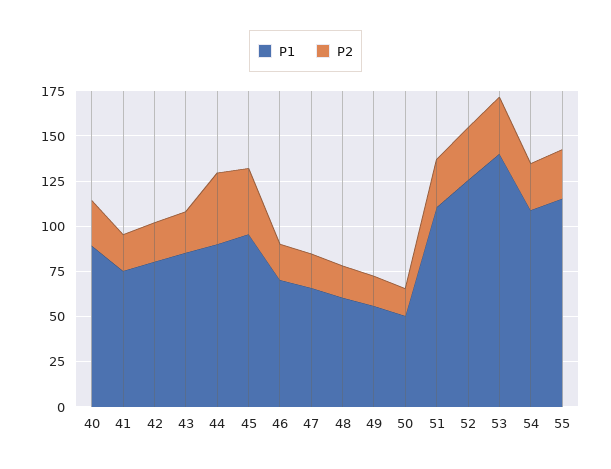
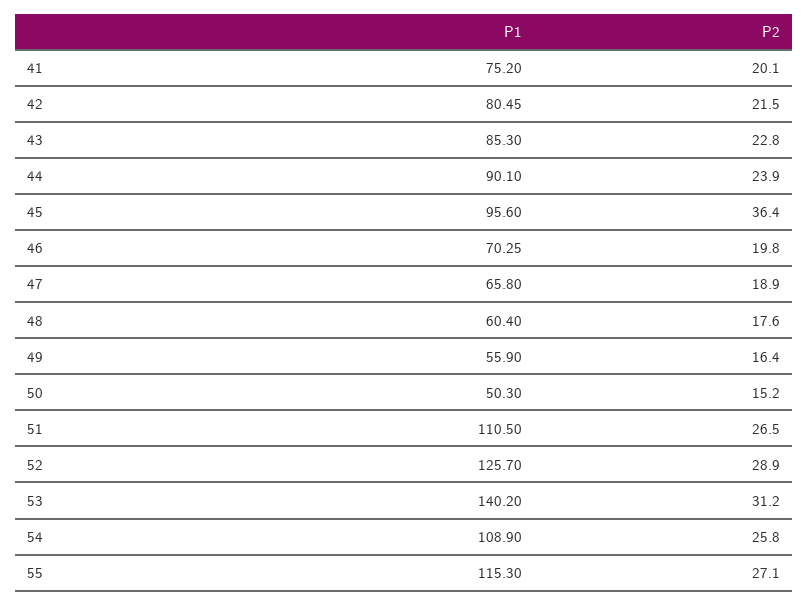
  {
    "P1": {
-     "40": 90,
      "41": 75.2,
      "42": 80.45,
      "43": 85.3,
      "44": 90.1,
      "45": 95.6,
      "46": 70.25,
      "47": 65.8,
      "48": 60.4,
      "49": 55.9,
      "50": 50.3,
      "51": 110.5,
      "52": 125.7,
      "53": 140.2,
      "54": 108.9,
      "55": 115.3
    },
    "P2": {
-     "40": 25,
      "41": 20.1,
      "42": 21.5,
      "43": 22.8,
-     "44": 40,
+     "44": 23.9,
      "45": 36.4,
      "46": 19.8,
      "47": 18.9,
      "48": 17.6,
      "49": 16.4,
      "50": 15.2,
      "51": 26.5,
      "52": 28.9,
      "53": 31.2,
      "54": 25.8,
      "55": 27.1
    }
  }

